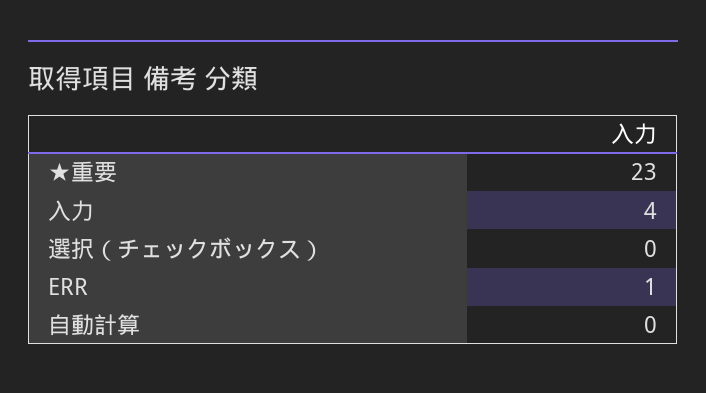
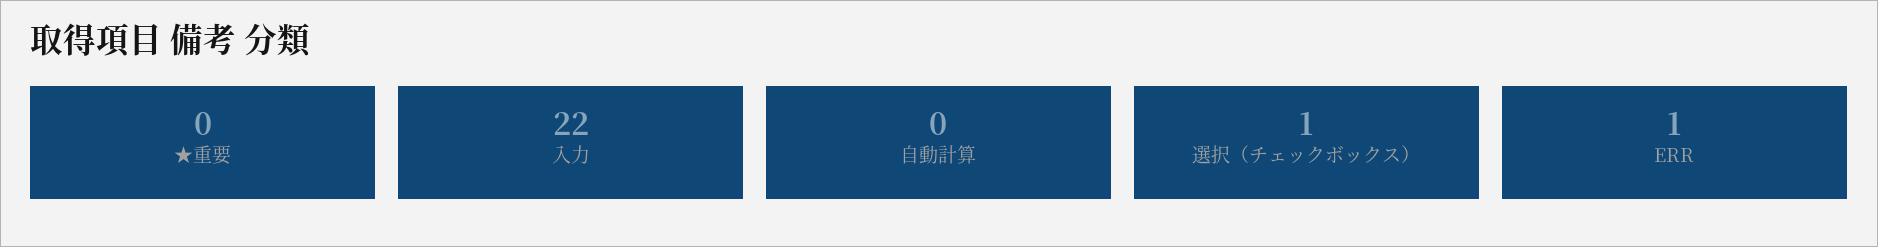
  {
-   "★重要": 23,
+   "★重要": 0,
-   "入力": 4,
+   "入力": 22,
-   "選択（チェックボックス）": 0,
+   "選択（チェックボックス）": 1,
    "ERR": 1,
    "自動計算": 0
  }

